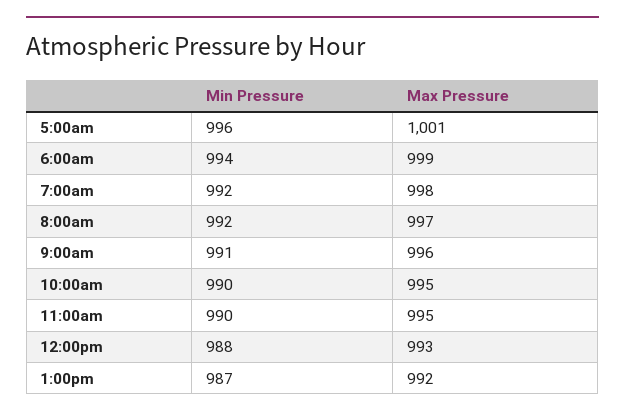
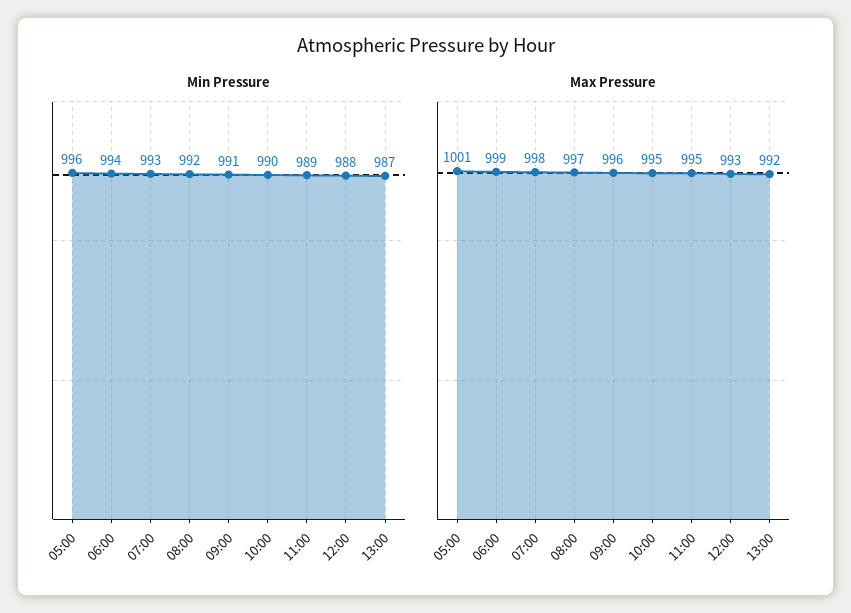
  {
    "Min Pressure": {
      "5:00am": 996,
      "6:00am": 994,
-     "7:00am": 992,
+     "7:00am": 993,
      "8:00am": 992,
      "9:00am": 991,
      "10:00am": 990,
-     "11:00am": 990,
+     "11:00am": 989,
      "12:00pm": 988,
      "1:00pm": 987
    },
    "Max Pressure": {
      "5:00am": 1001,
      "6:00am": 999,
      "7:00am": 998,
      "8:00am": 997,
      "9:00am": 996,
      "10:00am": 995,
      "11:00am": 995,
      "12:00pm": 993,
      "1:00pm": 992
    }
  }

